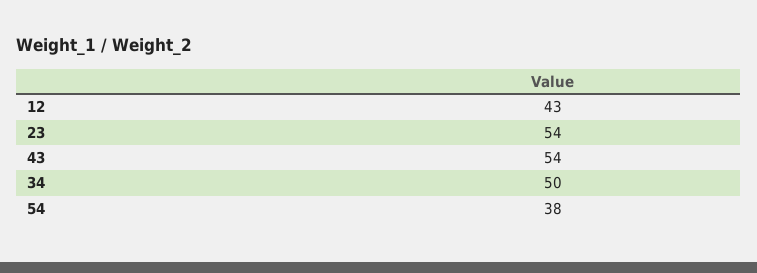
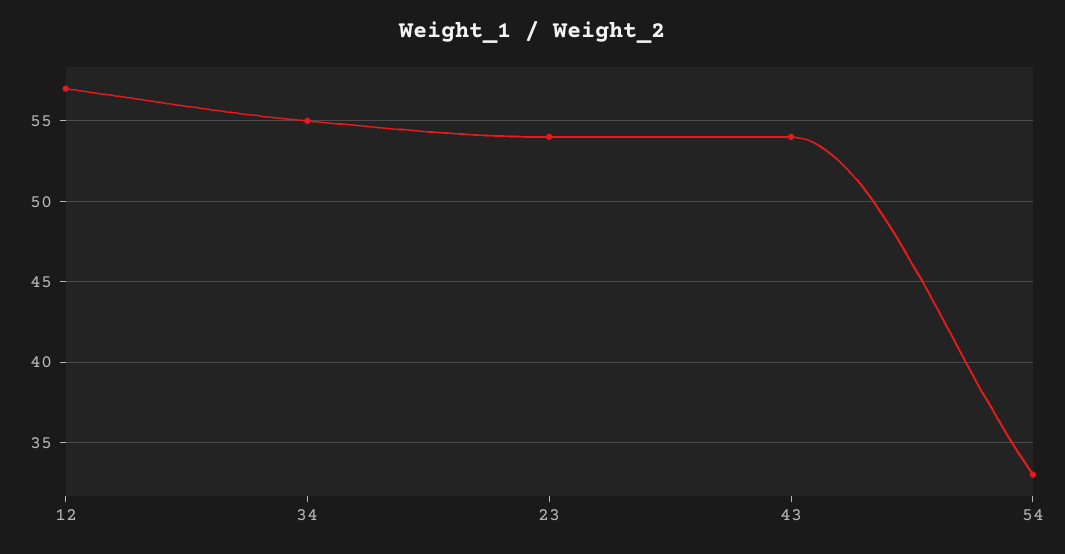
  {
-   "12": 43,
+   "12": 57,
    "23": 54,
    "43": 54,
-   "34": 50,
+   "34": 55,
-   "54": 38
+   "54": 33
  }

